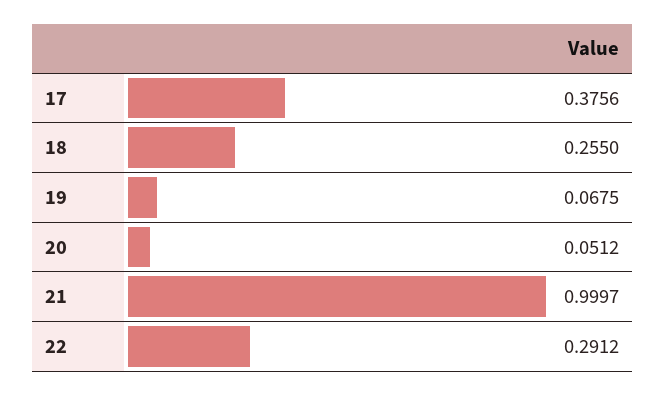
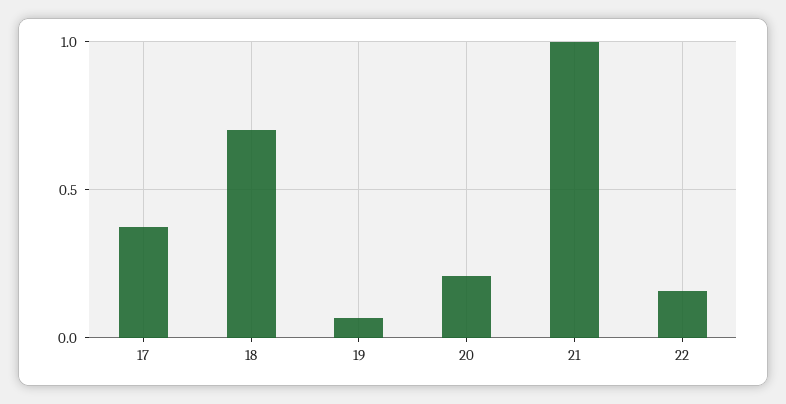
  {
    "17": 0.3756,
-   "18": 0.255,
+   "18": 0.7,
    "19": 0.0675,
-   "20": 0.0512,
+   "20": 0.2,
    "21": 0.9997,
-   "22": 0.2912
+   "22": 0.15
  }

